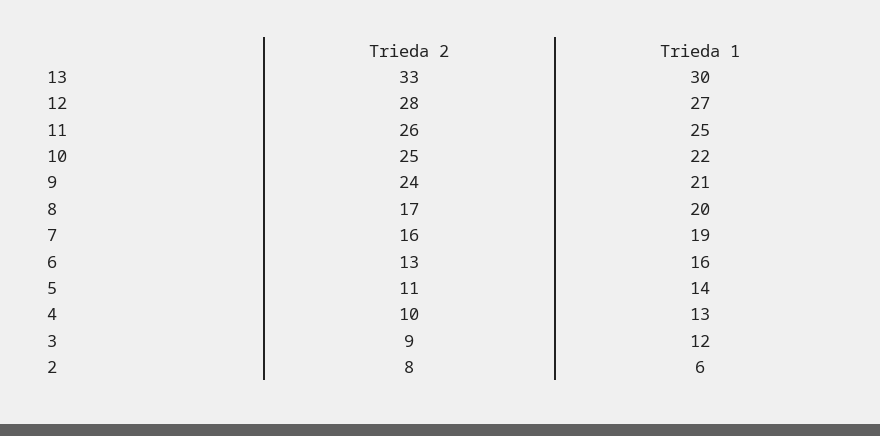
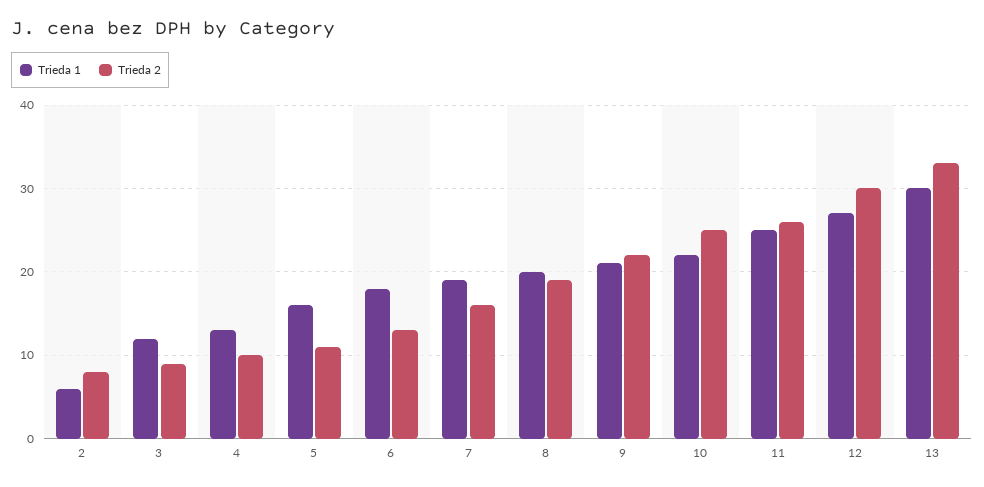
  {
    "Trieda 2": {
      "13": 33,
-     "12": 28,
+     "12": 30,
      "11": 26,
      "10": 25,
-     "9": 24,
+     "9": 22,
-     "8": 17,
+     "8": 19,
      "7": 16,
      "6": 13,
      "5": 11,
      "4": 10,
      "3": 9,
      "2": 8
    },
    "Trieda 1": {
      "13": 30,
      "12": 27,
      "11": 25,
      "10": 22,
      "9": 21,
      "8": 20,
      "7": 19,
-     "6": 16,
+     "6": 18,
-     "5": 14,
+     "5": 16,
      "4": 13,
      "3": 12,
      "2": 6
    }
  }

